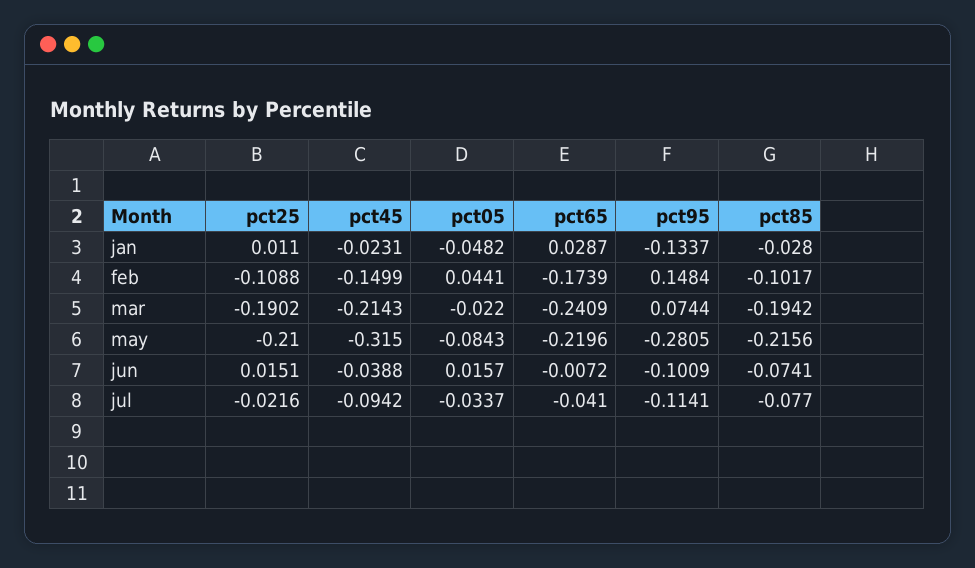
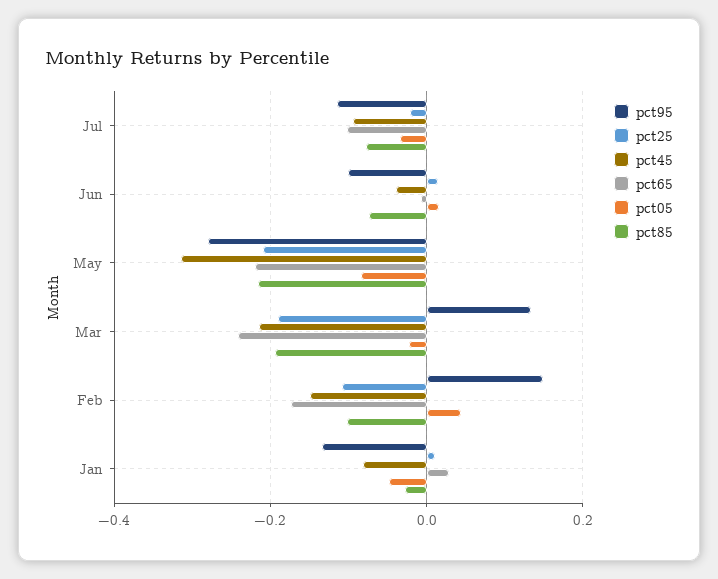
  {
    "pct25": {
      "jan": 0.011,
      "feb": -0.1088,
      "mar": -0.1902,
      "may": -0.21,
      "jun": 0.0151,
      "jul": -0.0216
    },
    "pct45": {
-     "jan": -0.0231,
+     "jan": -0.08,
      "feb": -0.1499,
      "mar": -0.2143,
      "may": -0.315,
      "jun": -0.0388,
      "jul": -0.0942
    },
    "pct05": {
      "jan": -0.0482,
      "feb": 0.0441,
      "mar": -0.022,
      "may": -0.0843,
      "jun": 0.0157,
      "jul": -0.0337
    },
    "pct65": {
      "jan": 0.0287,
      "feb": -0.1739,
      "mar": -0.2409,
      "may": -0.2196,
      "jun": -0.0072,
-     "jul": -0.041
+     "jul": -0.1
    },
    "pct95": {
      "jan": -0.1337,
      "feb": 0.1484,
-     "mar": 0.0744,
+     "mar": 0.14,
      "may": -0.2805,
      "jun": -0.1009,
      "jul": -0.1141
    },
    "pct85": {
      "jan": -0.028,
      "feb": -0.1017,
      "mar": -0.1942,
      "may": -0.2156,
      "jun": -0.0741,
      "jul": -0.077
    }
  }

